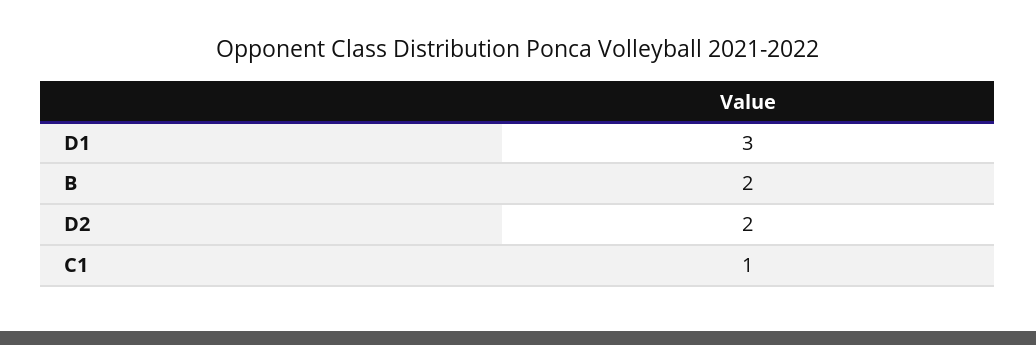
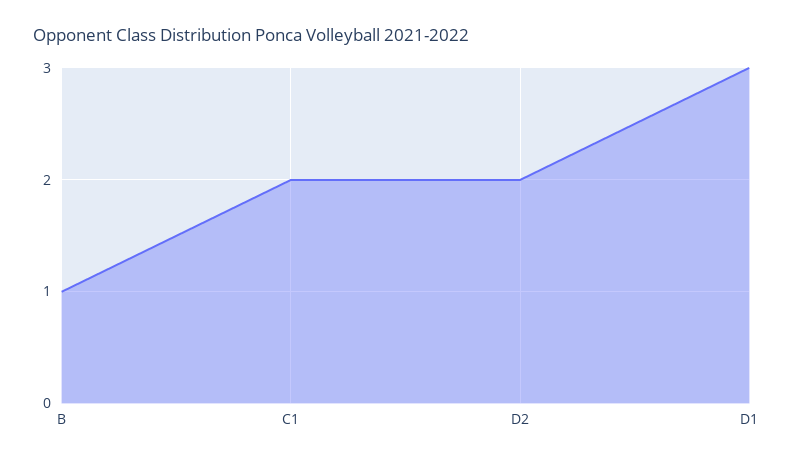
  {
    "D1": 3,
-   "B": 2,
+   "B": 1,
    "D2": 2,
-   "C1": 1
+   "C1": 2
  }

